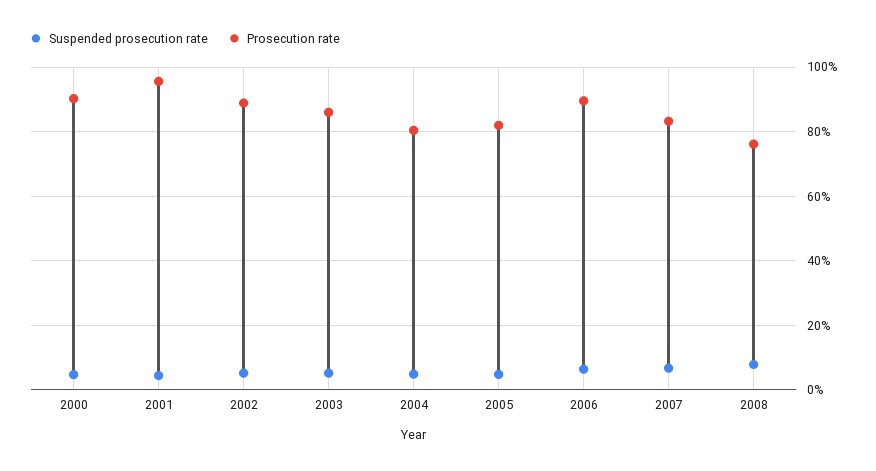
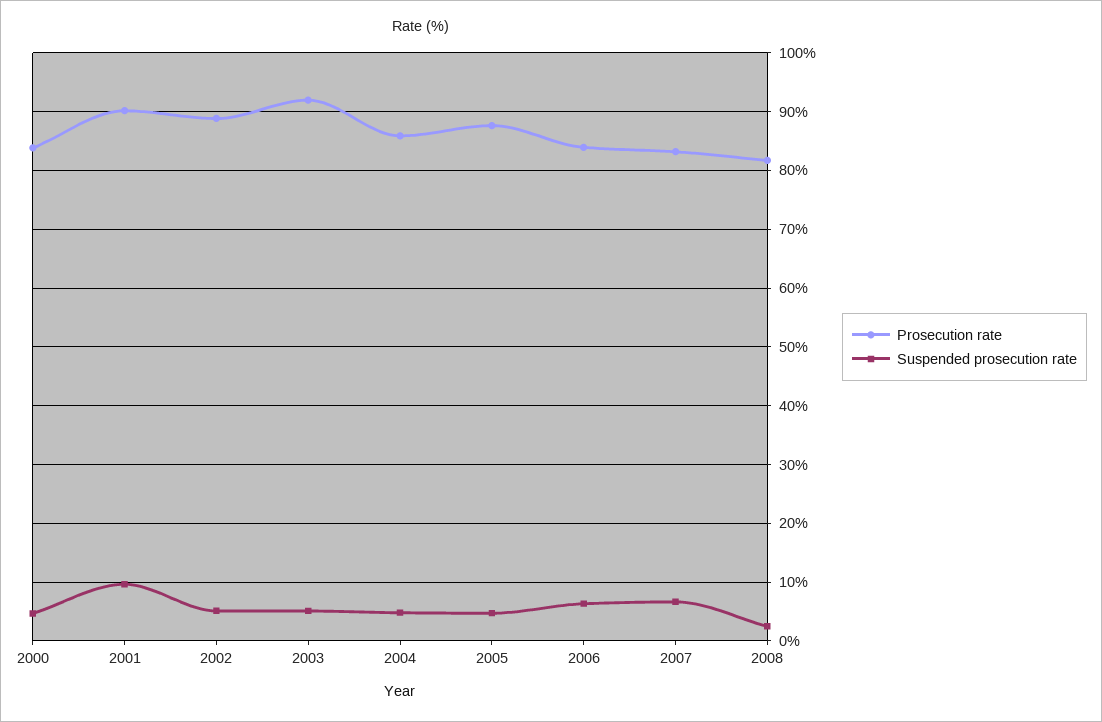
  {
    "Suspended prosecution rate": {
      "2000": 4,
-     "2001": 4,
+     "2001": 10,
      "2002": 6,
      "2003": 6,
      "2004": 4,
      "2005": 4,
      "2006": 6,
      "2007": 6,
-     "2008": 8
+     "2008": 2
    },
    "Prosecution rate": {
-     "2000": 90,
+     "2000": 84,
-     "2001": 96,
+     "2001": 90,
      "2002": 88,
-     "2003": 86,
+     "2003": 92,
-     "2004": 80,
+     "2004": 86,
-     "2005": 82,
+     "2005": 88,
-     "2006": 90,
+     "2006": 84,
      "2007": 84,
-     "2008": 76
+     "2008": 82
    }
  }

